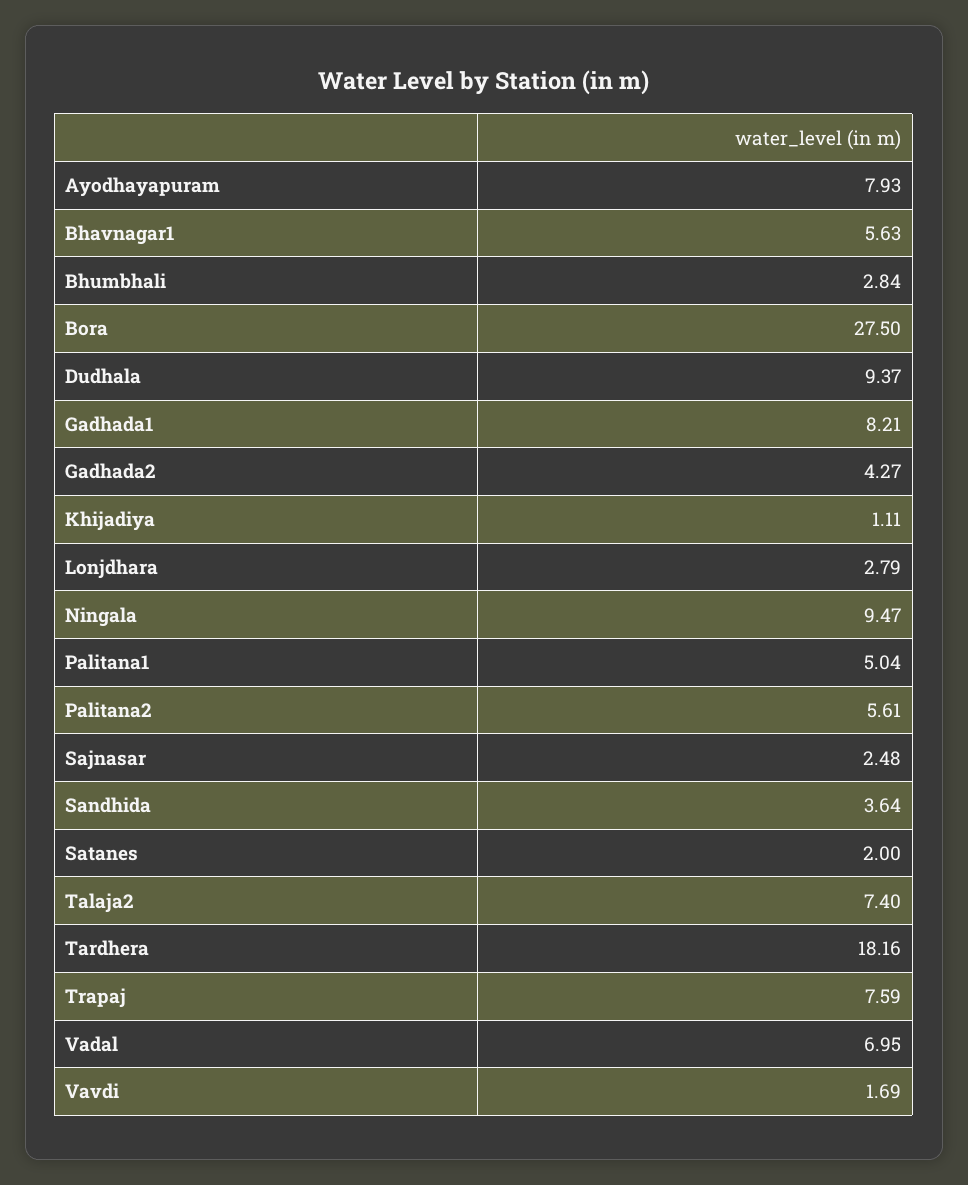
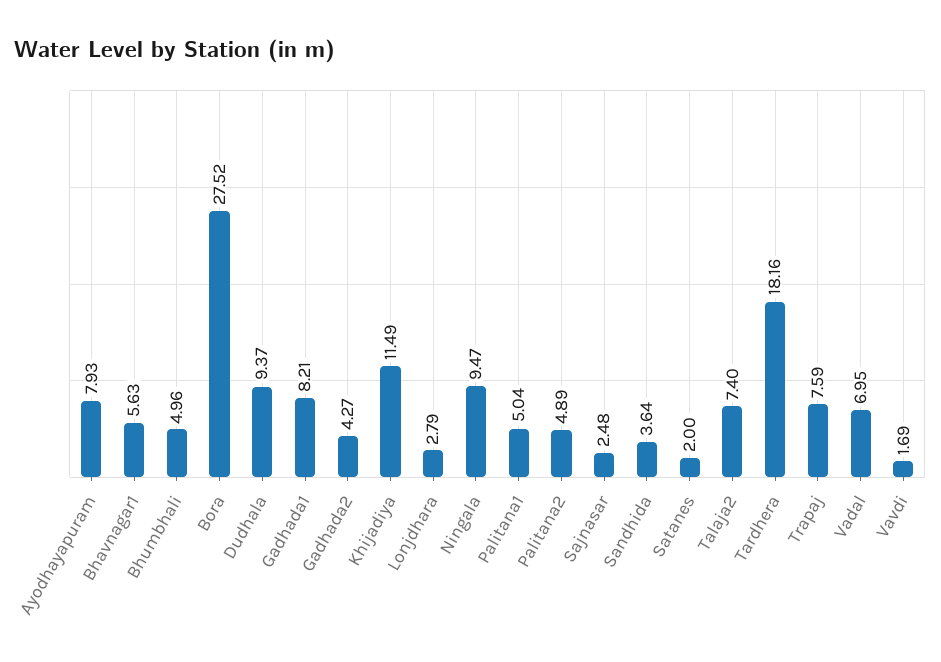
  {
    "Ayodhayapuram": 7.93,
    "Bhavnagar1": 5.63,
-   "Bhumbhali": 2.84,
+   "Bhumbhali": 4.96,
-   "Bora": 27.5,
+   "Bora": 27.52,
    "Dudhala": 9.37,
    "Gadhada1": 8.21,
    "Gadhada2": 4.27,
-   "Khijadiya": 1.11,
+   "Khijadiya": 11.49,
    "Lonjdhara": 2.79,
    "Ningala": 9.47,
    "Palitana1": 5.04,
-   "Palitana2": 5.61,
+   "Palitana2": 4.89,
    "Sajnasar": 2.48,
    "Sandhida": 3.64,
    "Satanes": 2,
    "Talaja2": 7.4,
    "Tardhera": 18.16,
    "Trapaj": 7.59,
    "Vadal": 6.95,
    "Vavdi": 1.69
  }

